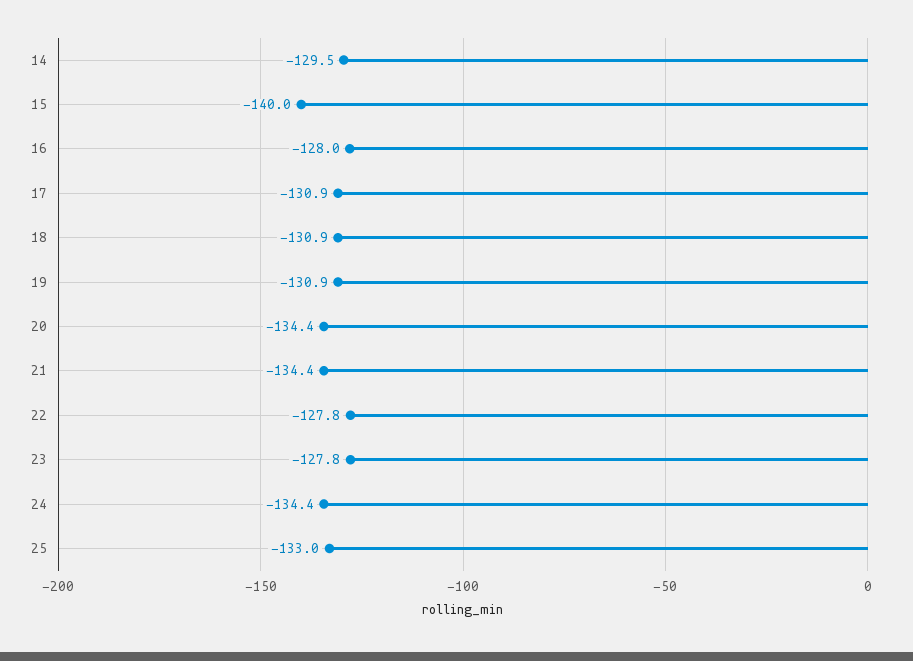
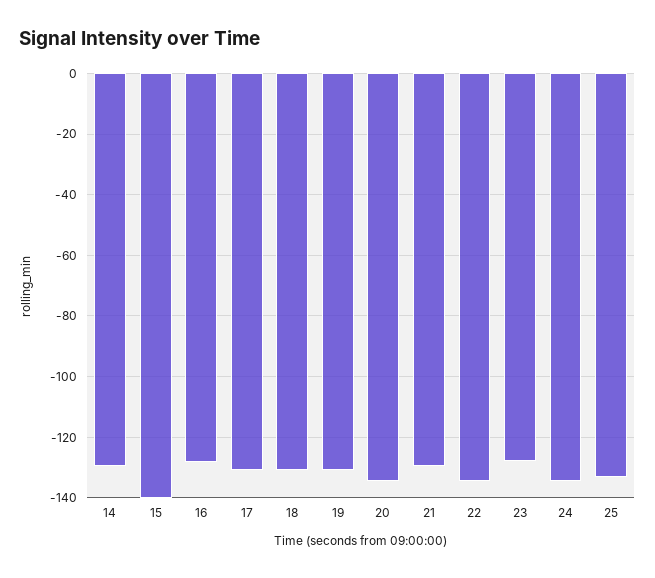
  {
    "14": -129.5,
    "15": -140,
    "16": -128,
    "17": -130.9,
    "18": -130.9,
    "19": -130.9,
    "20": -134.4,
-   "21": -134.4,
+   "21": -130,
-   "22": -127.8,
+   "22": -134,
    "23": -127.8,
    "24": -134.4,
    "25": -133
  }

